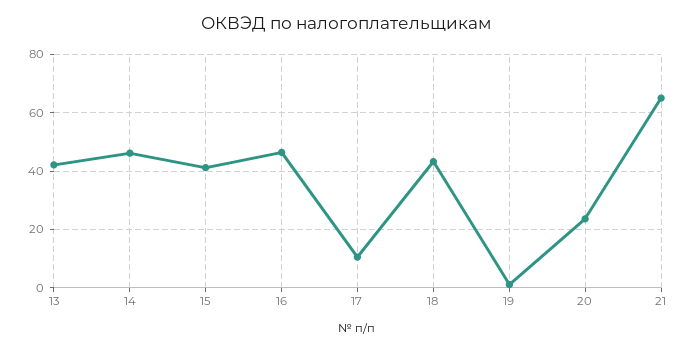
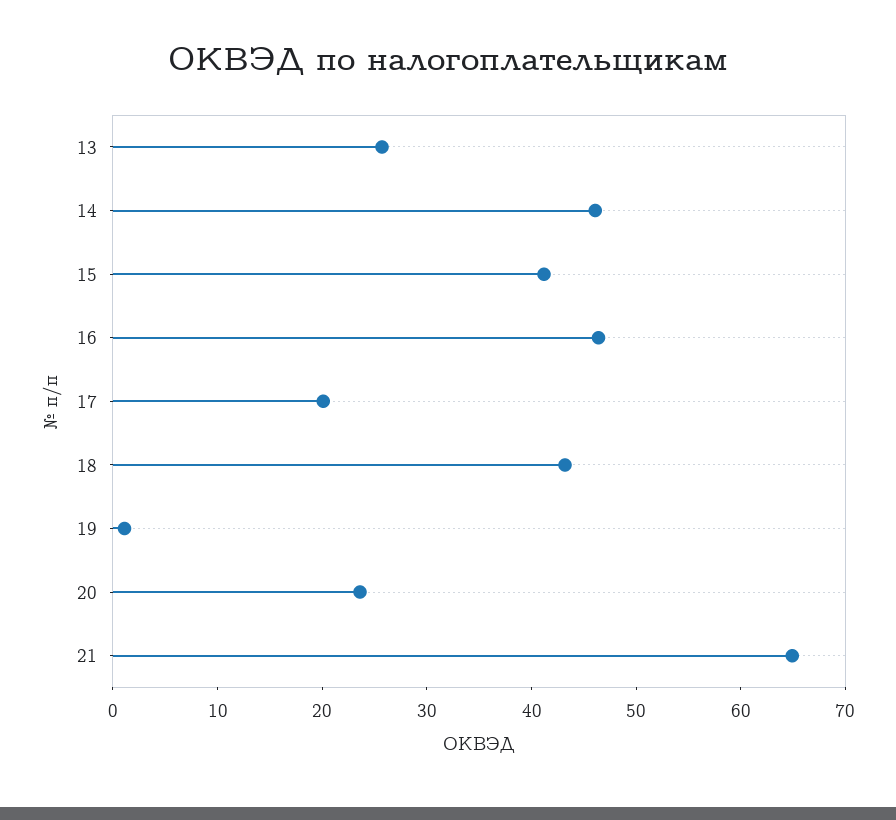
  {
-   "13": 42.5,
+   "13": 26,
    "14": 46,
    "15": 42,
    "16": 46,
-   "17": 10,
+   "17": 20,
    "18": 44,
    "19": 2,
    "20": 24,
    "21": 64
  }

